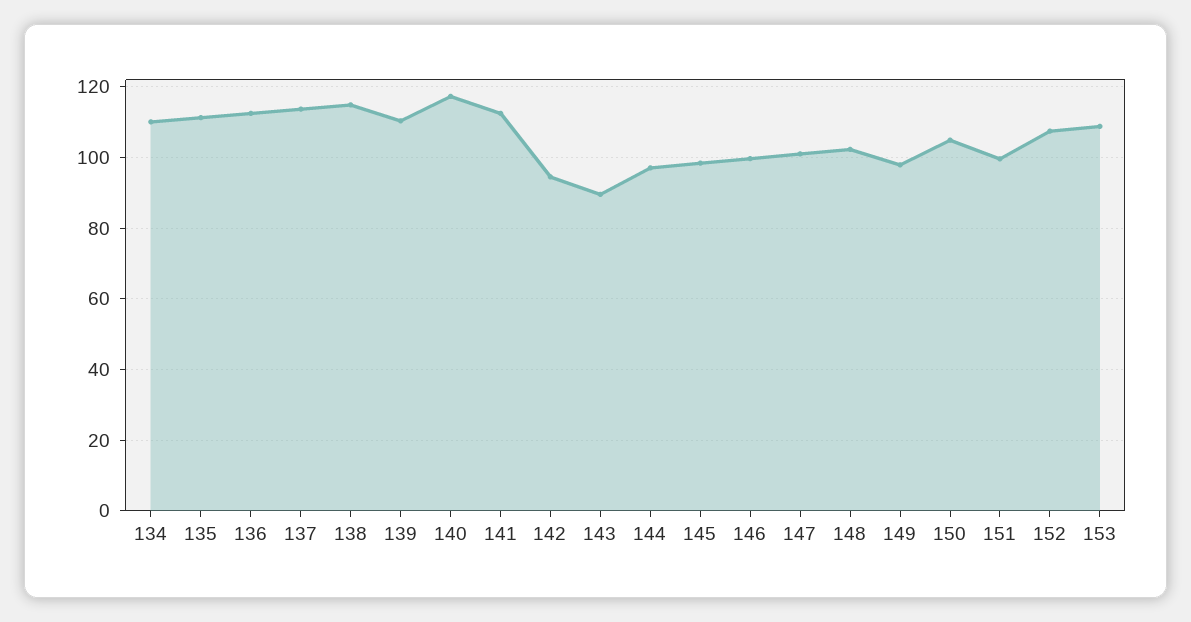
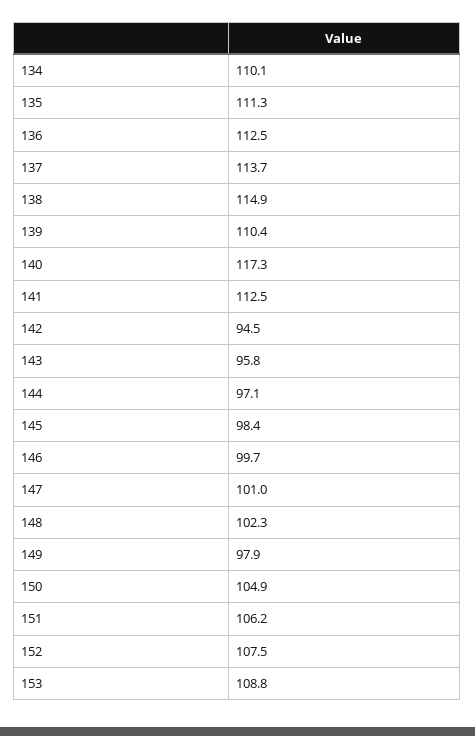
  {
    "134": 110.1,
    "135": 111.3,
    "136": 112.5,
    "137": 113.7,
    "138": 114.9,
    "139": 110.4,
    "140": 117.3,
    "141": 112.5,
    "142": 94.5,
-   "143": 90,
+   "143": 95.8,
    "144": 97.1,
    "145": 98.4,
    "146": 99.7,
    "147": 101,
    "148": 102.3,
    "149": 97.9,
    "150": 104.9,
-   "151": 100,
+   "151": 106.2,
    "152": 107.5,
    "153": 108.8
  }

